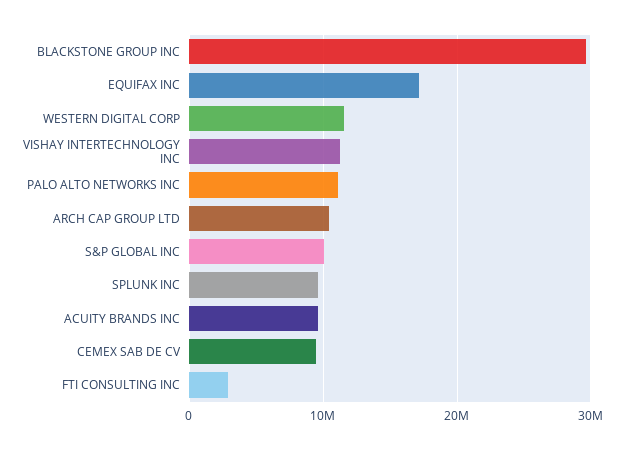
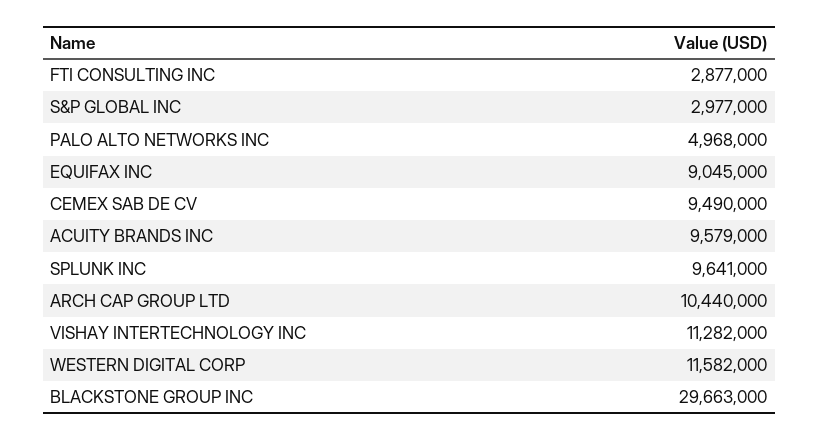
  {
    "BLACKSTONE GROUP INC": 29663000,
-   "EQUIFAX INC": 17000000,
+   "EQUIFAX INC": 9045000,
    "WESTERN DIGITAL CORP": 11582000,
    "VISHAY INTERTECHNOLOGY INC": 11282000,
-   "PALO ALTO NETWORKS INC": 11000000,
+   "PALO ALTO NETWORKS INC": 4968000,
    "ARCH CAP GROUP LTD": 10440000,
-   "S&P GLOBAL INC": 10000000,
+   "S&P GLOBAL INC": 2977000,
    "SPLUNK INC": 9641000,
    "ACUITY BRANDS INC": 9579000,
    "CEMEX SAB DE CV": 9490000,
    "FTI CONSULTING INC": 2877000
  }

